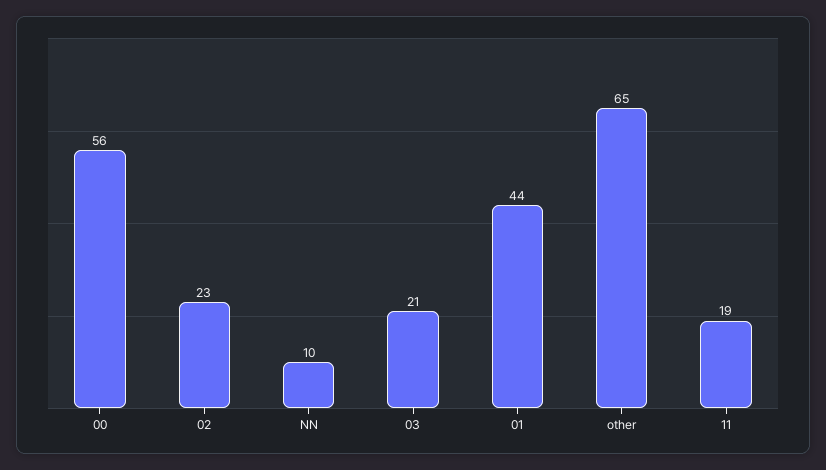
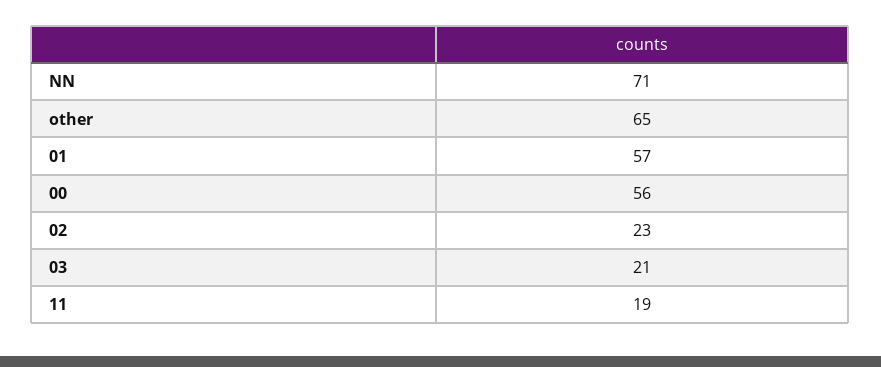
  {
    "00": 56,
    "02": 23,
-   "NN": 10,
+   "NN": 71,
    "03": 21,
-   "01": 44,
+   "01": 57,
    "other": 65,
    "11": 19
  }

